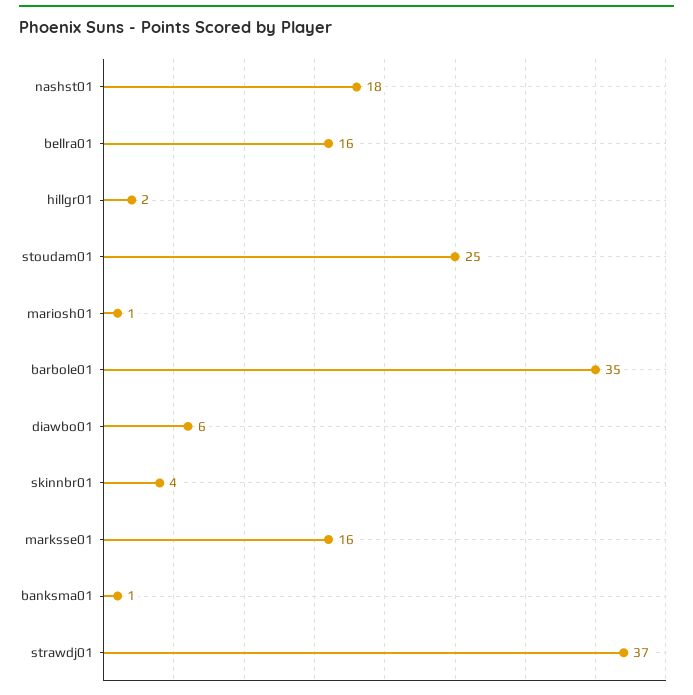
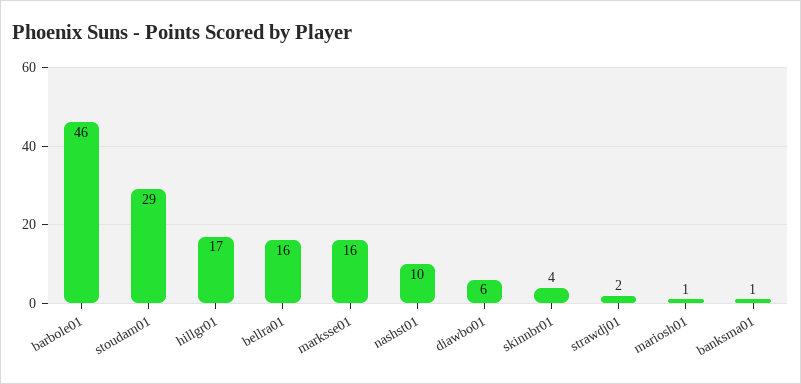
  {
-   "nashst01": 18,
+   "nashst01": 10,
    "bellra01": 16,
-   "hillgr01": 2,
+   "hillgr01": 17,
-   "stoudam01": 25,
+   "stoudam01": 29,
    "mariosh01": 1,
-   "barbole01": 35,
+   "barbole01": 46,
    "diawbo01": 6,
    "skinnbr01": 4,
    "marksse01": 16,
    "banksma01": 1,
-   "strawdj01": 37
+   "strawdj01": 2
  }

